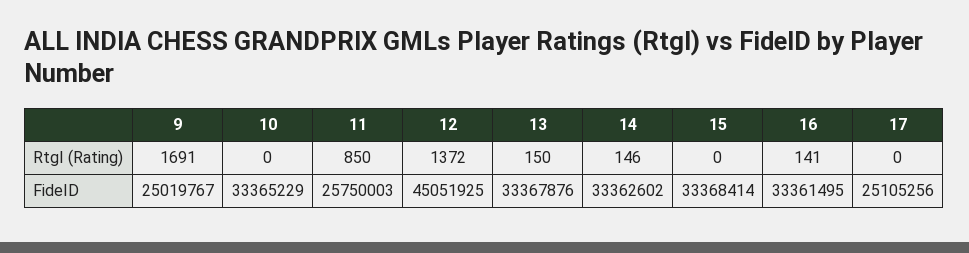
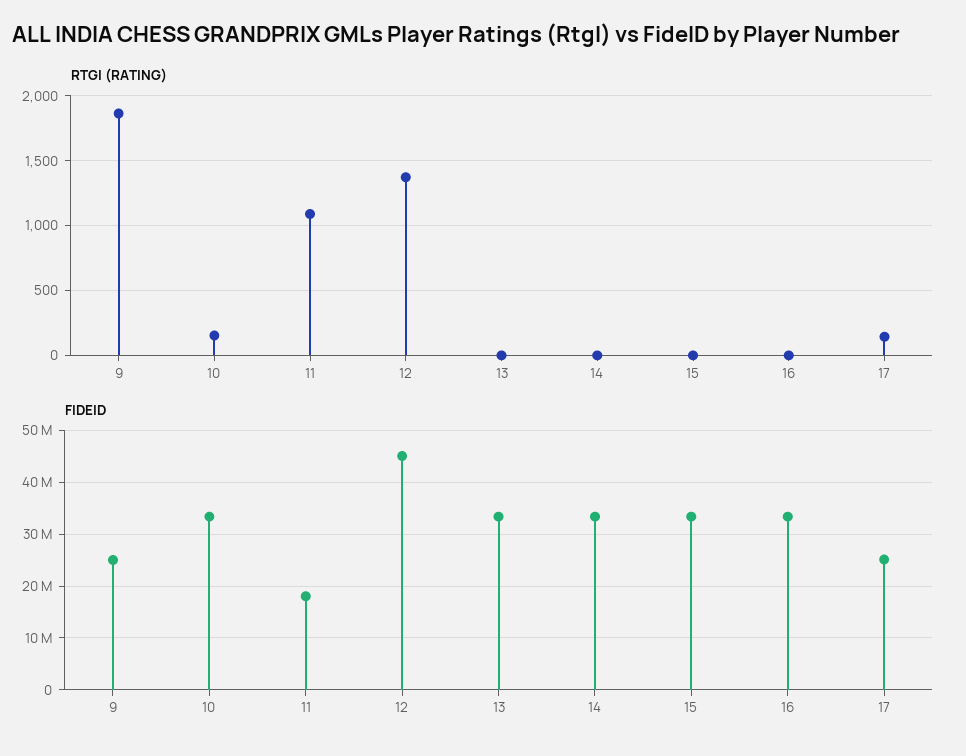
  {
    "RtgI (Rating)": {
-     "9": 1691,
+     "9": 1850,
-     "10": 0,
+     "10": 150,
-     "11": 850,
+     "11": 1100,
      "12": 1372,
-     "13": 150,
+     "13": 0,
-     "14": 146,
+     "14": 0,
      "15": 0,
-     "16": 141,
+     "16": 0,
-     "17": 0
+     "17": 150
    },
    "FideID": {
      "9": 25019767,
      "10": 33365229,
-     "11": 25750003,
+     "11": 18000000,
      "12": 45051925,
      "13": 33367876,
      "14": 33362602,
      "15": 33368414,
      "16": 33361495,
      "17": 25105256
    }
  }

